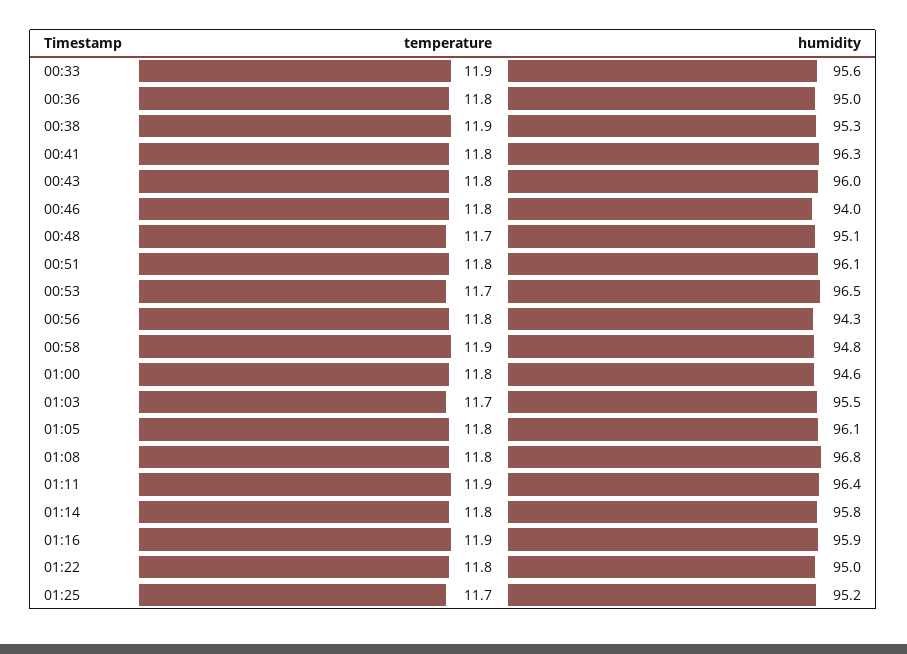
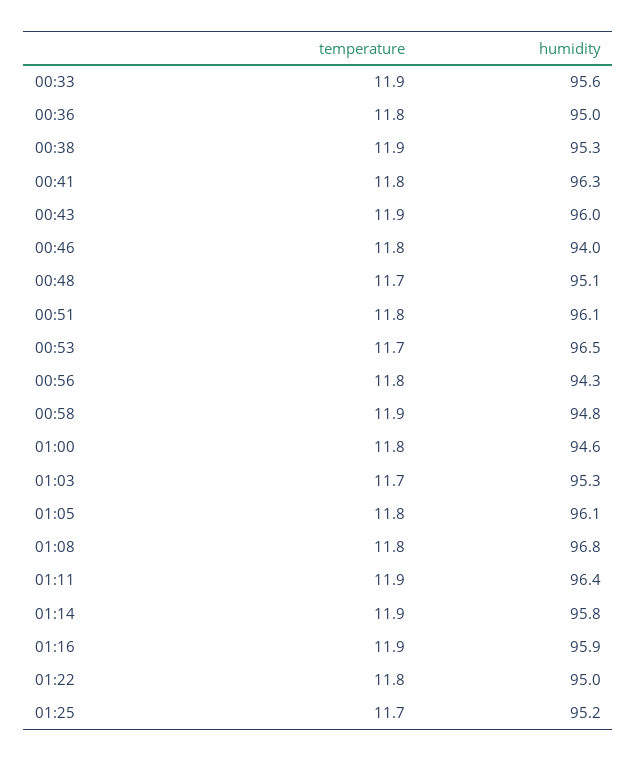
  {
    "temperature": {
      "00:33": 11.9,
      "00:36": 11.8,
      "00:38": 11.9,
      "00:41": 11.8,
-     "00:43": 11.8,
+     "00:43": 11.9,
      "00:46": 11.8,
      "00:48": 11.7,
      "00:51": 11.8,
      "00:53": 11.7,
      "00:56": 11.8,
      "00:58": 11.9,
      "01:00": 11.8,
      "01:03": 11.7,
      "01:05": 11.8,
      "01:08": 11.8,
      "01:11": 11.9,
-     "01:14": 11.8,
+     "01:14": 11.9,
      "01:16": 11.9,
      "01:22": 11.8,
      "01:25": 11.7
    },
    "humidity": {
      "00:33": 95.6,
      "00:36": 95,
      "00:38": 95.3,
      "00:41": 96.3,
      "00:43": 96,
      "00:46": 94,
      "00:48": 95.1,
      "00:51": 96.1,
      "00:53": 96.5,
      "00:56": 94.3,
      "00:58": 94.8,
      "01:00": 94.6,
-     "01:03": 95.5,
+     "01:03": 95.3,
      "01:05": 96.1,
      "01:08": 96.8,
      "01:11": 96.4,
      "01:14": 95.8,
      "01:16": 95.9,
      "01:22": 95,
      "01:25": 95.2
    }
  }

